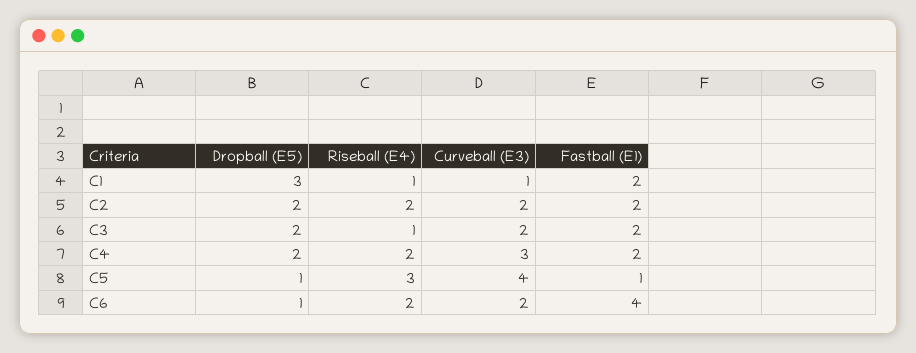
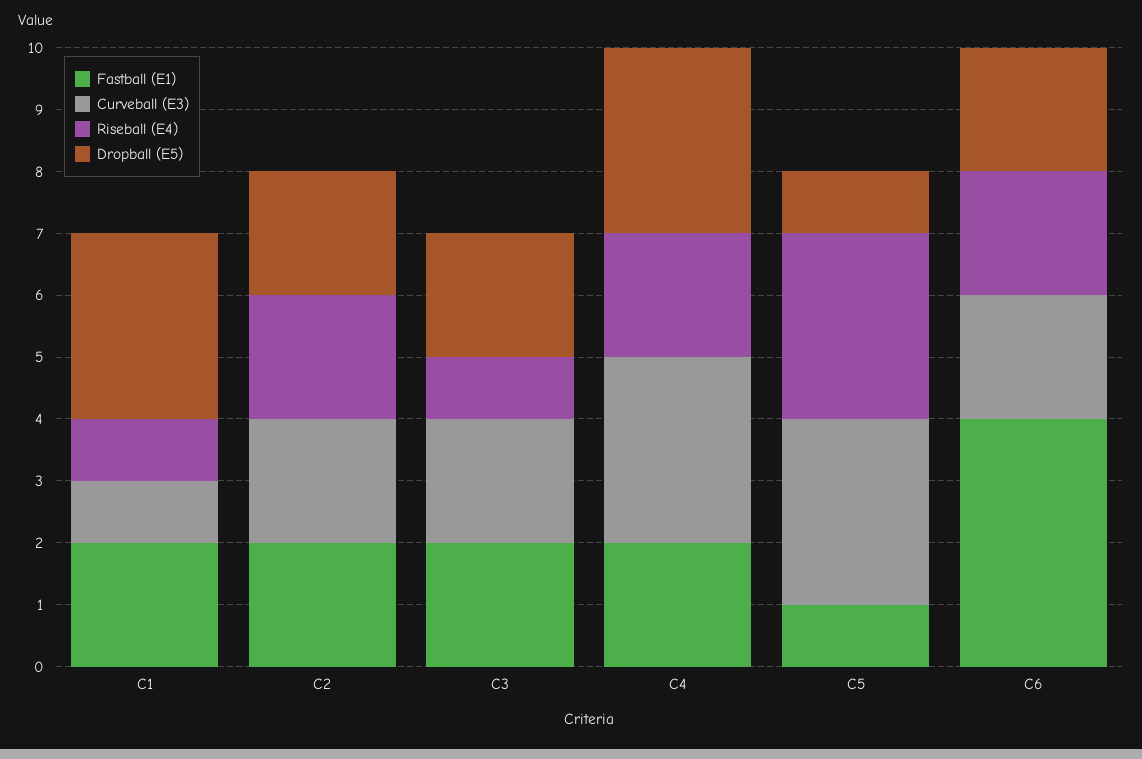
  {
    "Dropball (E5)": {
      "C1": 3,
      "C2": 2,
      "C3": 2,
-     "C4": 2,
+     "C4": 3,
      "C5": 1,
-     "C6": 1
+     "C6": 2
    },
    "Riseball (E4)": {
      "C1": 1,
      "C2": 2,
      "C3": 1,
      "C4": 2,
      "C5": 3,
      "C6": 2
    },
    "Curveball (E3)": {
      "C1": 1,
      "C2": 2,
      "C3": 2,
      "C4": 3,
-     "C5": 4,
+     "C5": 3,
      "C6": 2
    },
    "Fastball (E1)": {
      "C1": 2,
      "C2": 2,
      "C3": 2,
      "C4": 2,
      "C5": 1,
      "C6": 4
    }
  }

